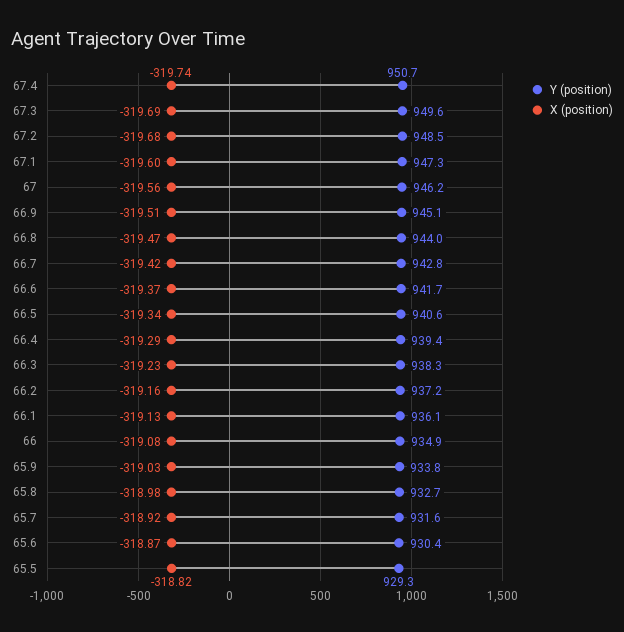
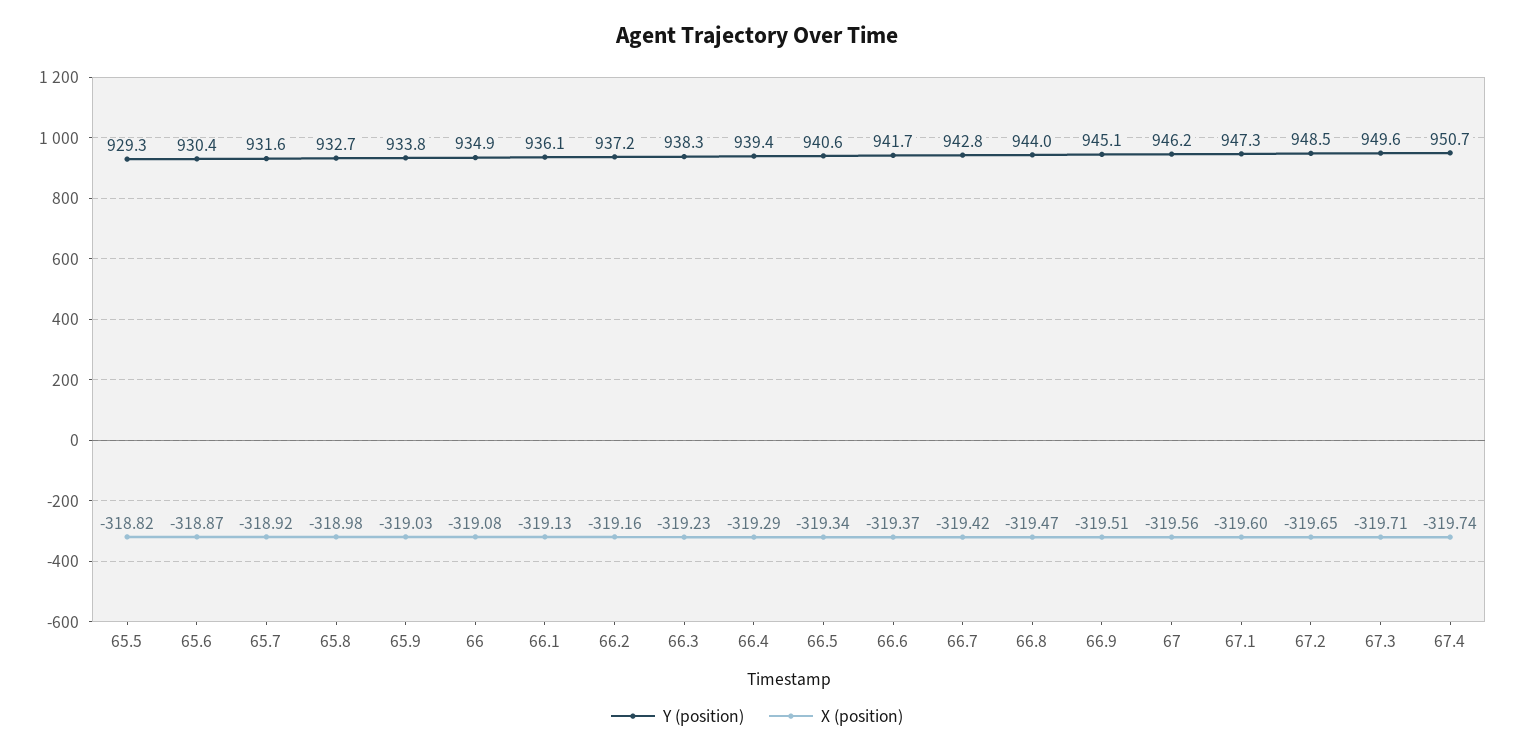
  {
    "Y (position)": {
      "67.4": 950.7,
      "67.3": 949.6,
      "67.2": 948.5,
      "67.1": 947.3,
      "67": 946.2,
      "66.9": 945.1,
      "66.8": 944,
      "66.7": 942.8,
      "66.6": 941.7,
      "66.5": 940.6,
      "66.4": 939.4,
      "66.3": 938.3,
      "66.2": 937.2,
      "66.1": 936.1,
      "66": 934.9,
      "65.9": 933.8,
      "65.8": 932.7,
      "65.7": 931.6,
      "65.6": 930.4,
      "65.5": 929.3
    },
    "X (position)": {
      "67.4": -319.74,
-     "67.3": -319.69,
+     "67.3": -319.71,
-     "67.2": -319.68,
+     "67.2": -319.65,
      "67.1": -319.6,
      "67": -319.56,
      "66.9": -319.51,
      "66.8": -319.47,
      "66.7": -319.42,
      "66.6": -319.37,
      "66.5": -319.34,
      "66.4": -319.29,
      "66.3": -319.23,
      "66.2": -319.16,
      "66.1": -319.13,
      "66": -319.08,
      "65.9": -319.03,
      "65.8": -318.98,
      "65.7": -318.92,
      "65.6": -318.87,
      "65.5": -318.82
    }
  }

